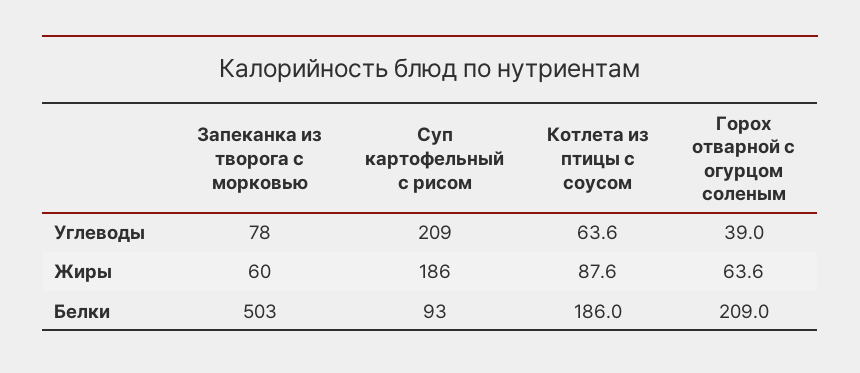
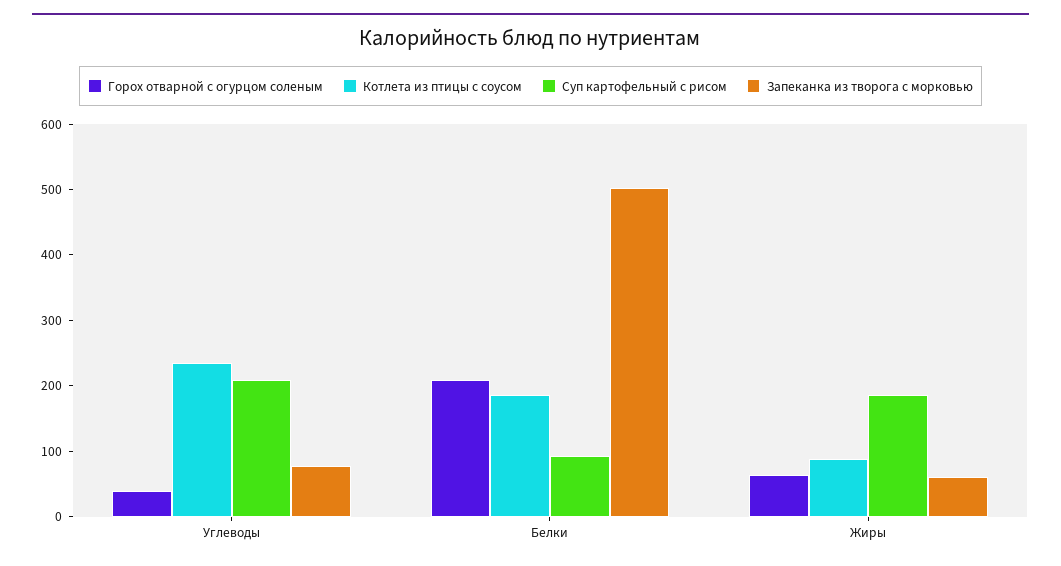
  {
    "Запеканка из творога с морковью": {
      "Углеводы": 78,
      "Жиры": 60,
      "Белки": 503
    },
    "Суп картофельный с рисом": {
      "Углеводы": 209,
      "Жиры": 186,
      "Белки": 93
    },
    "Котлета из птицы с соусом": {
-     "Углеводы": 63.6,
+     "Углеводы": 240,
      "Жиры": 87.6,
      "Белки": 186
    },
    "Горох отварной с огурцом соленым": {
      "Углеводы": 39,
      "Жиры": 63.6,
      "Белки": 209
    }
  }

